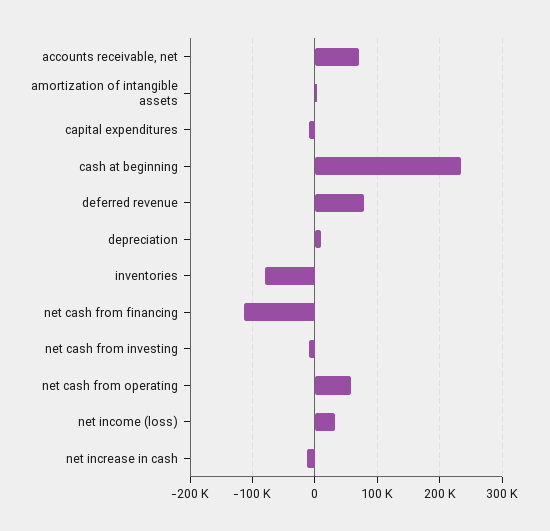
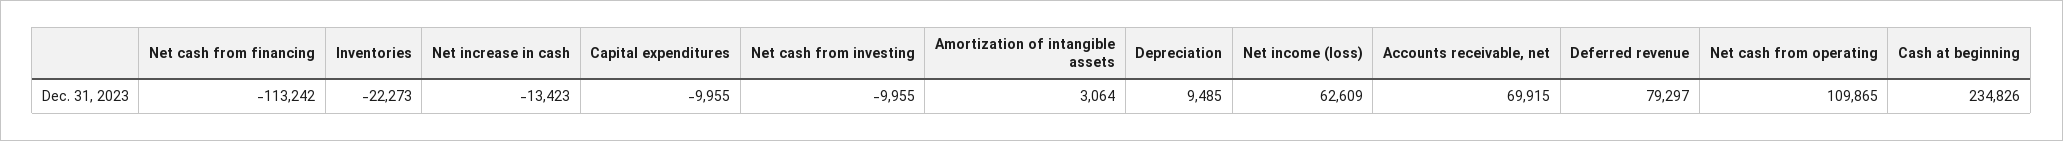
  {
    "accounts receivable, net": 69915,
    "amortization of intangible assets": 3064,
    "capital expenditures": -9955,
    "cash at beginning": 234826,
    "deferred revenue": 79297,
    "depreciation": 9485,
-   "inventories": -80000,
+   "inventories": -22273,
    "net cash from financing": -113242,
    "net cash from investing": -9955,
-   "net cash from operating": 60000,
+   "net cash from operating": 109865,
-   "net income (loss)": 30000,
+   "net income (loss)": 62609,
    "net increase in cash": -13423
  }

